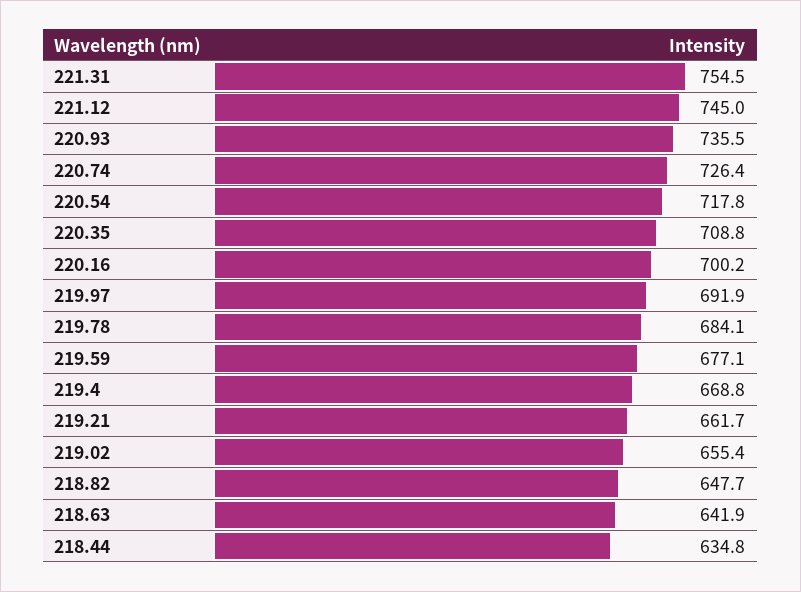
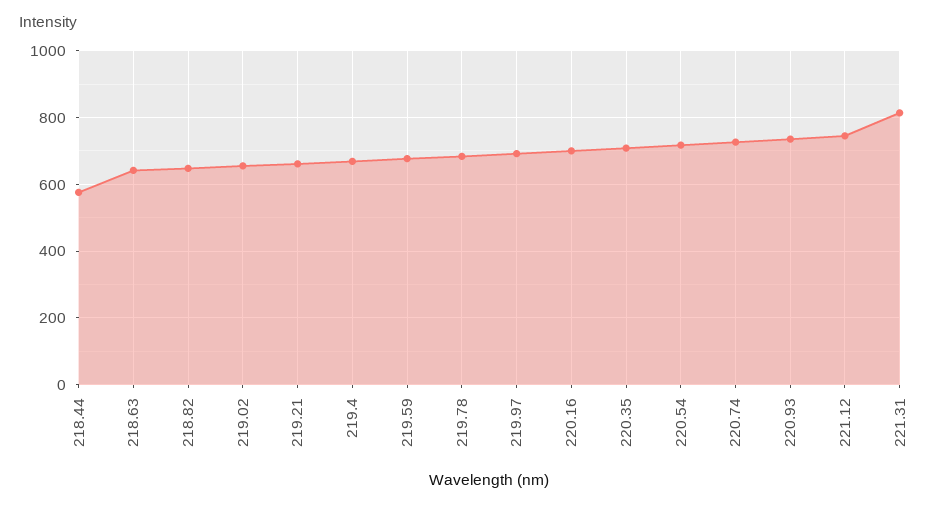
  {
-   "221.31": 754.5,
+   "221.31": 820,
    "221.12": 745,
    "220.93": 735.5,
    "220.74": 726.4,
    "220.54": 717.8,
    "220.35": 708.8,
    "220.16": 700.2,
    "219.97": 691.9,
    "219.78": 684.1,
    "219.59": 677.1,
    "219.4": 668.8,
    "219.21": 661.7,
    "219.02": 655.4,
    "218.82": 647.7,
    "218.63": 641.9,
-   "218.44": 634.8
+   "218.44": 580
  }

